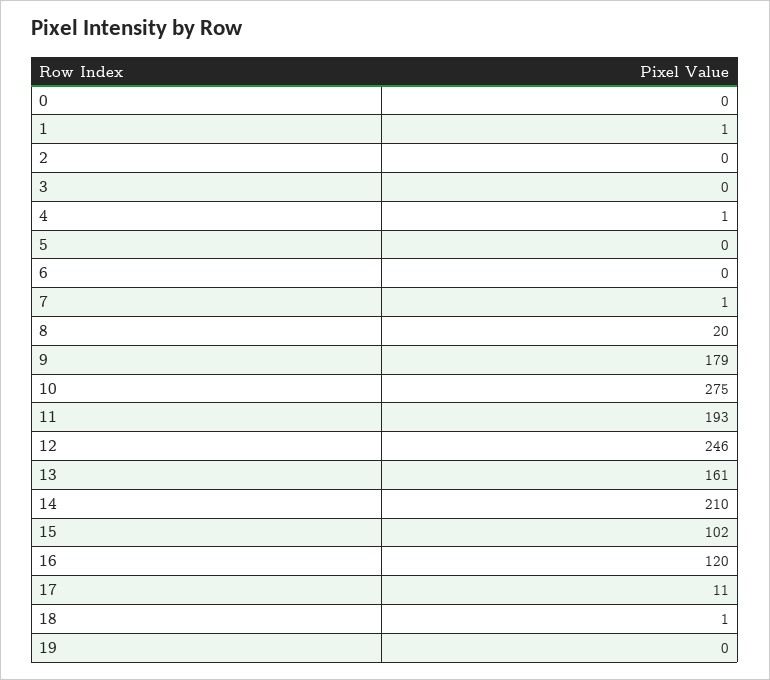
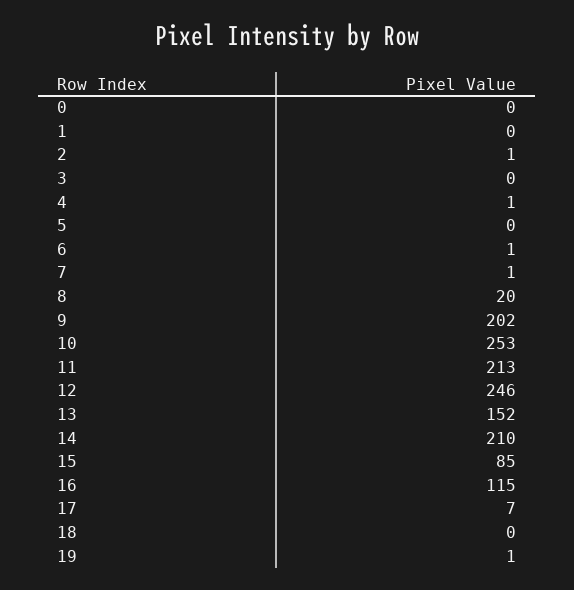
  {
    "0": 0,
-   "1": 1,
+   "1": 0,
-   "2": 0,
+   "2": 1,
    "3": 0,
    "4": 1,
    "5": 0,
-   "6": 0,
+   "6": 1,
    "7": 1,
    "8": 20,
-   "9": 179,
+   "9": 202,
-   "10": 275,
+   "10": 253,
-   "11": 193,
+   "11": 213,
    "12": 246,
-   "13": 161,
+   "13": 152,
    "14": 210,
-   "15": 102,
+   "15": 85,
-   "16": 120,
+   "16": 115,
-   "17": 11,
+   "17": 7,
-   "18": 1,
+   "18": 0,
-   "19": 0
+   "19": 1
  }

